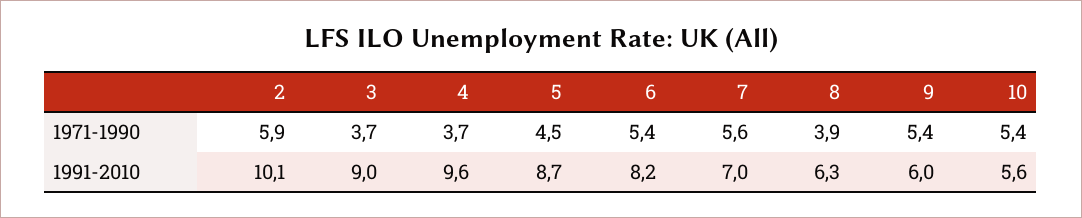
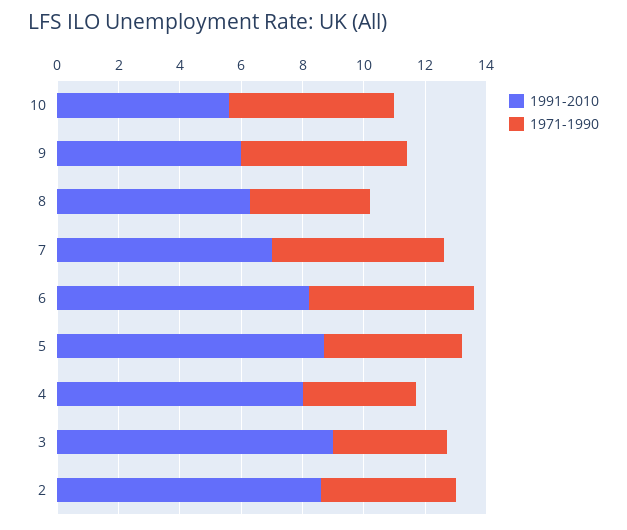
  {
    "1971-1990": {
-     "2": 5.9,
+     "2": 4.5,
      "3": 3.7,
      "4": 3.7,
      "5": 4.5,
      "6": 5.4,
      "7": 5.6,
      "8": 3.9,
      "9": 5.4,
      "10": 5.4
    },
    "1991-2010": {
-     "2": 10.1,
+     "2": 8.5,
      "3": 9,
-     "4": 9.6,
+     "4": 8,
      "5": 8.7,
      "6": 8.2,
      "7": 7,
      "8": 6.3,
      "9": 6,
      "10": 5.6
    }
  }

